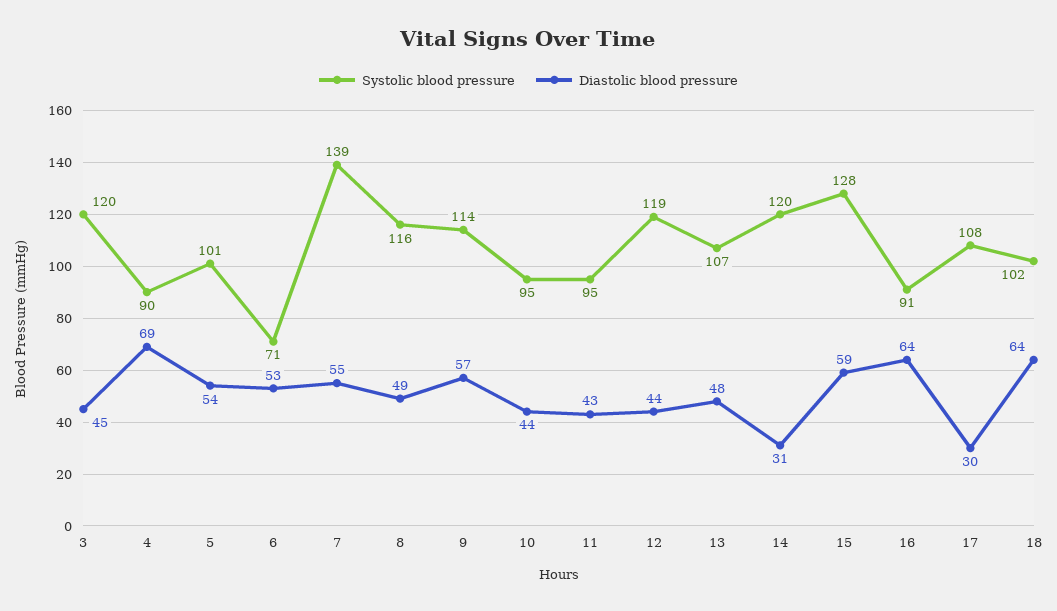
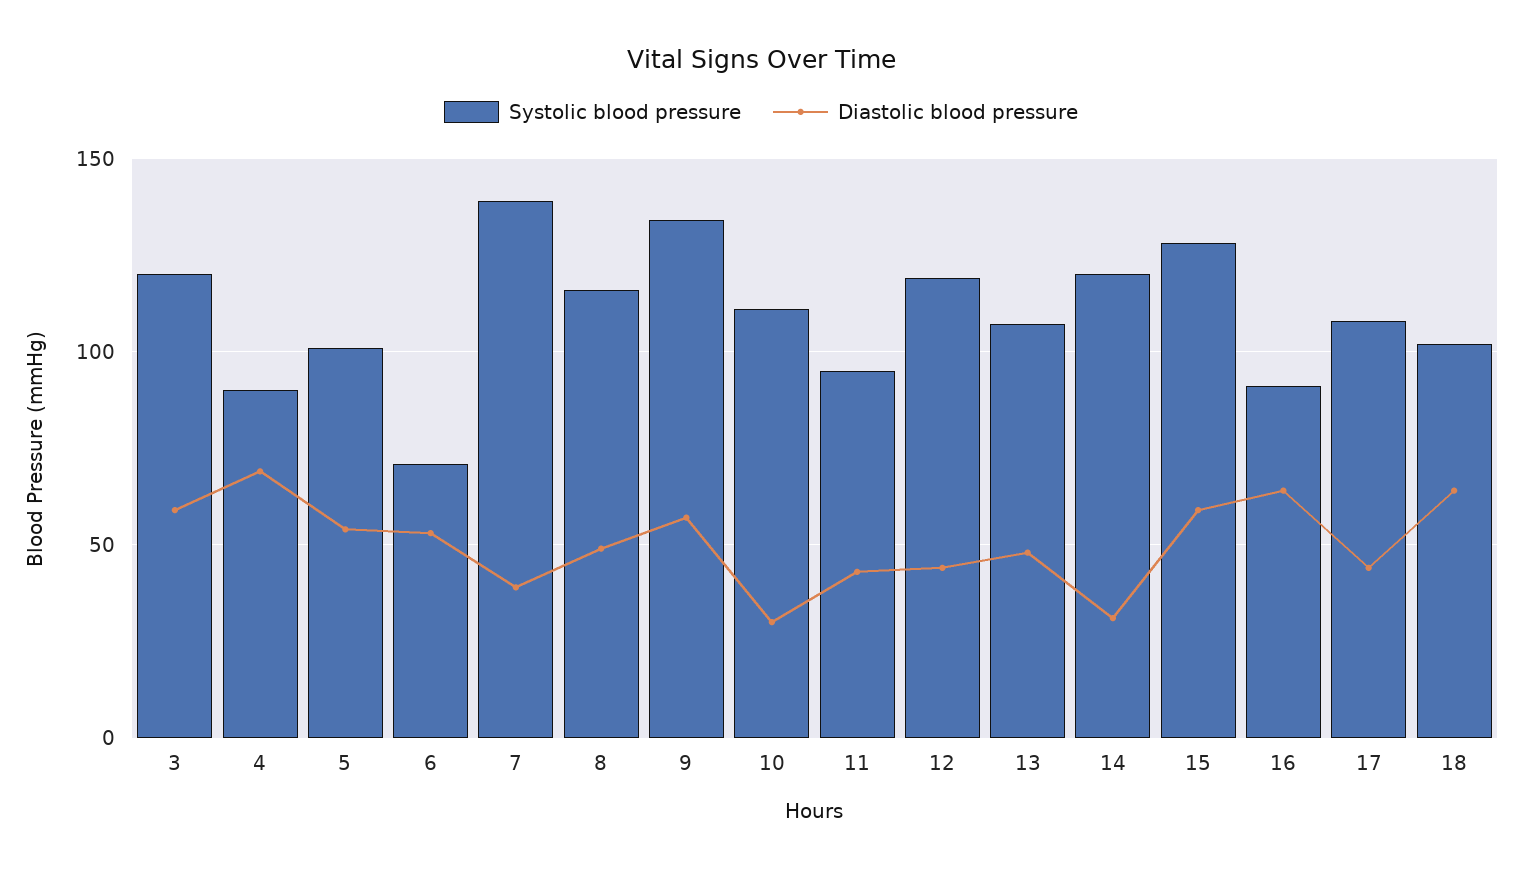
  {
    "Systolic blood pressure": {
      "3": 120,
      "4": 90,
      "5": 101,
      "6": 71,
      "7": 139,
      "8": 116,
-     "9": 114,
+     "9": 135,
-     "10": 95,
+     "10": 110,
      "11": 95,
      "12": 119,
      "13": 107,
      "14": 120,
      "15": 128,
      "16": 91,
      "17": 108,
      "18": 102
    },
    "Diastolic blood pressure": {
-     "3": 45,
+     "3": 60,
      "4": 69,
      "5": 54,
      "6": 53,
-     "7": 55,
+     "7": 40,
      "8": 49,
      "9": 57,
-     "10": 44,
+     "10": 30,
      "11": 43,
      "12": 44,
      "13": 48,
      "14": 31,
      "15": 59,
      "16": 64,
-     "17": 30,
+     "17": 45,
      "18": 64
    }
  }

